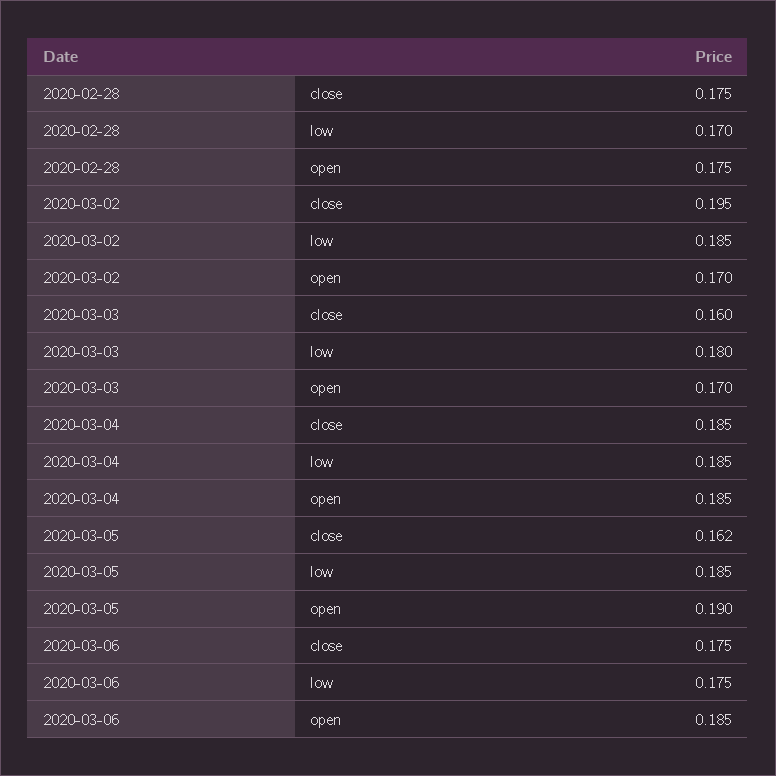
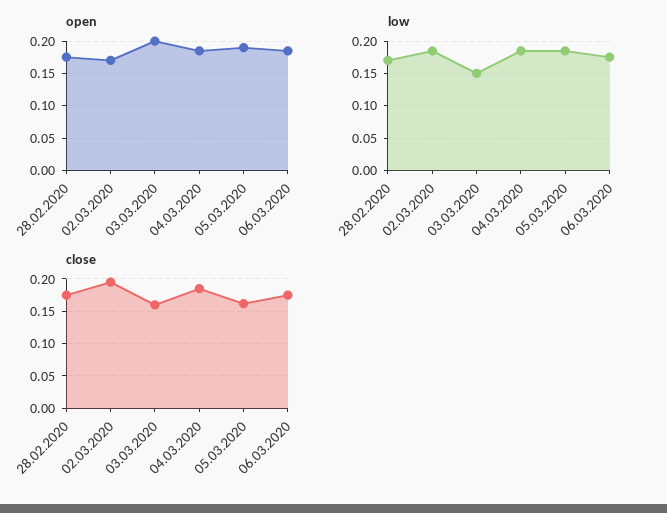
  {
    "close": {
      "2020-02-28": 0.175,
      "2020-03-02": 0.195,
      "2020-03-03": 0.16,
      "2020-03-04": 0.185,
      "2020-03-05": 0.162,
      "2020-03-06": 0.175
    },
    "low": {
      "2020-02-28": 0.17,
      "2020-03-02": 0.185,
-     "2020-03-03": 0.18,
+     "2020-03-03": 0.15,
      "2020-03-04": 0.185,
      "2020-03-05": 0.185,
      "2020-03-06": 0.175
    },
    "open": {
      "2020-02-28": 0.175,
      "2020-03-02": 0.17,
-     "2020-03-03": 0.17,
+     "2020-03-03": 0.2,
      "2020-03-04": 0.185,
      "2020-03-05": 0.19,
      "2020-03-06": 0.185
    }
  }

